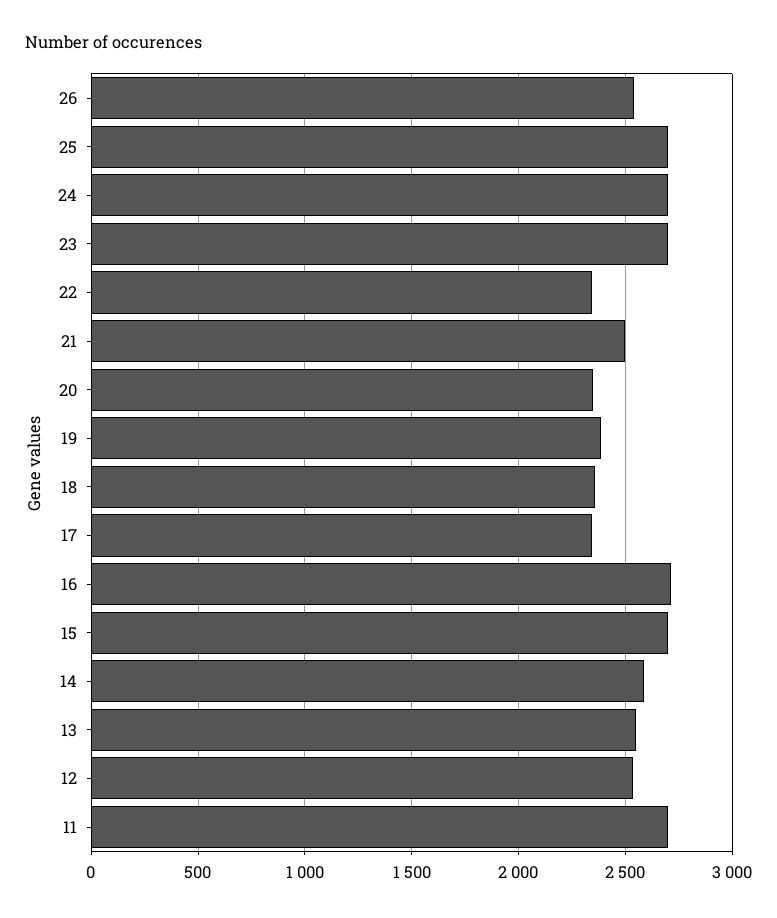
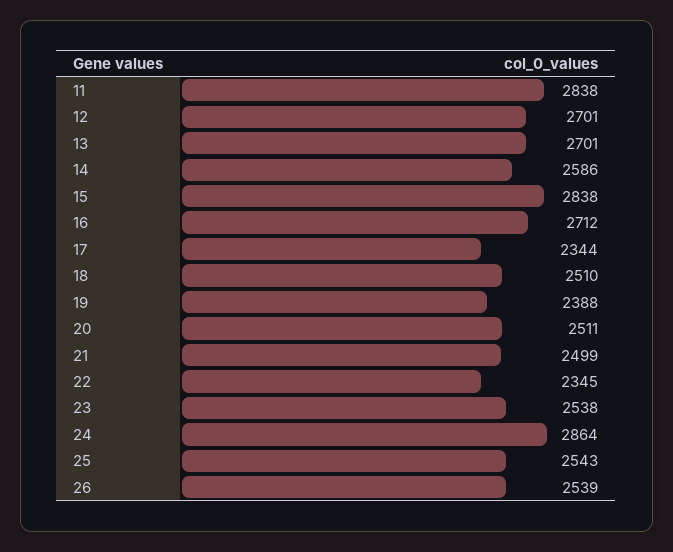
  {
    "26": 2539,
-   "25": 2700,
+   "25": 2543,
-   "24": 2700,
+   "24": 2864,
-   "23": 2700,
+   "23": 2538,
    "22": 2345,
    "21": 2499,
-   "20": 2350,
+   "20": 2511,
    "19": 2388,
-   "18": 2350,
+   "18": 2510,
    "17": 2344,
    "16": 2712,
-   "15": 2700,
+   "15": 2838,
    "14": 2586,
-   "13": 2550,
+   "13": 2701,
-   "12": 2550,
+   "12": 2701,
-   "11": 2700
+   "11": 2838
  }

